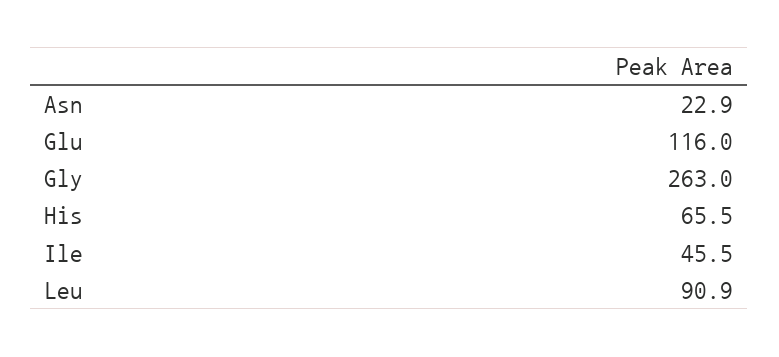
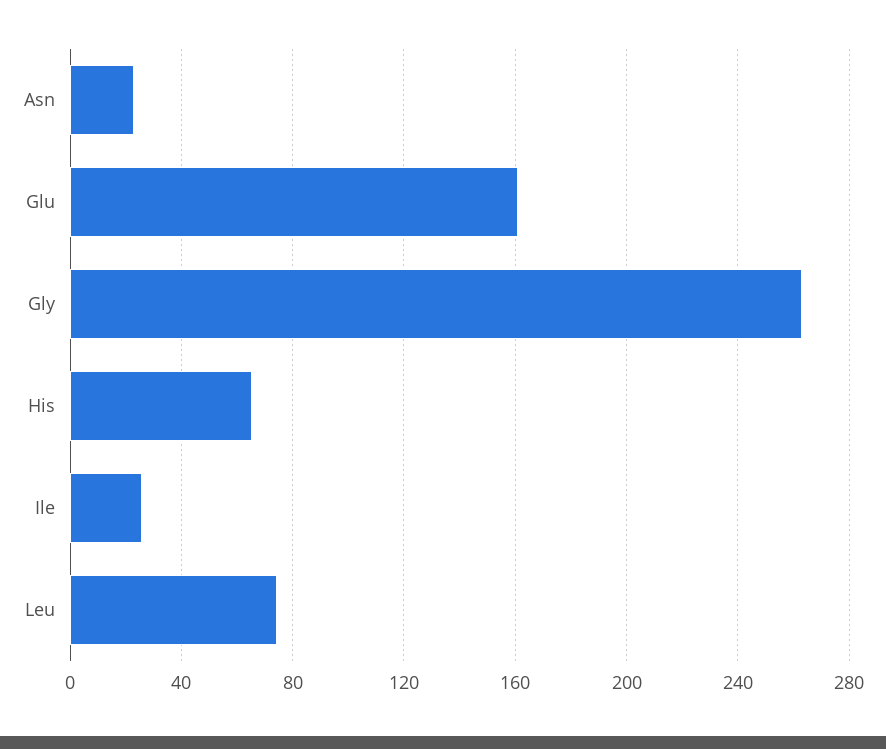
  {
    "Asn": 22.9,
-   "Glu": 116,
+   "Glu": 160,
    "Gly": 263,
    "His": 65.5,
-   "Ile": 45.5,
+   "Ile": 25,
-   "Leu": 90.9
+   "Leu": 75
  }

